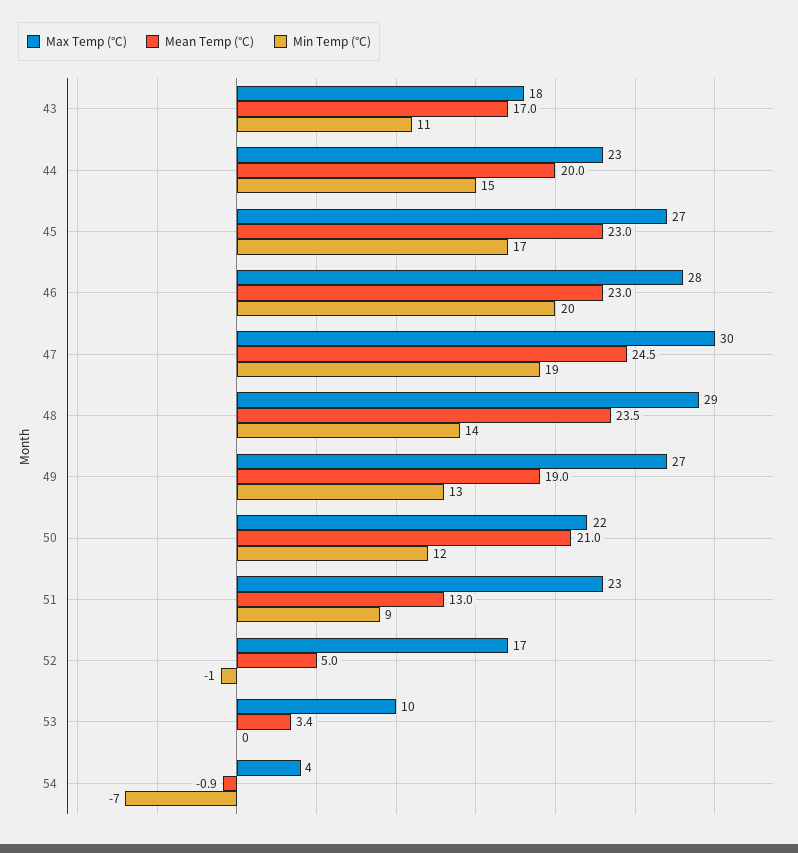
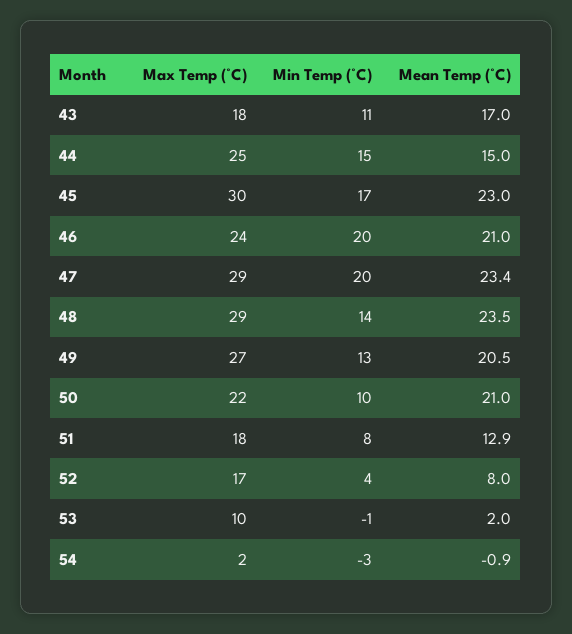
  {
    "Max Temp (°C)": {
      "43": 18,
-     "44": 23,
+     "44": 25,
-     "45": 27,
+     "45": 30,
-     "46": 28,
+     "46": 24,
-     "47": 30,
+     "47": 29,
      "48": 29,
      "49": 27,
      "50": 22,
-     "51": 23,
+     "51": 18,
      "52": 17,
      "53": 10,
-     "54": 4
+     "54": 2
    },
    "Mean Temp (°C)": {
      "43": 17,
-     "44": 20,
+     "44": 15,
      "45": 23,
-     "46": 23,
+     "46": 21,
-     "47": 24.5,
+     "47": 23.4,
      "48": 23.5,
-     "49": 19,
+     "49": 20.5,
      "50": 21,
-     "51": 13,
+     "51": 12.9,
-     "52": 5,
+     "52": 8,
-     "53": 3.4,
+     "53": 2,
      "54": -0.9
    },
    "Min Temp (°C)": {
      "43": 11,
      "44": 15,
      "45": 17,
      "46": 20,
-     "47": 19,
+     "47": 20,
      "48": 14,
      "49": 13,
-     "50": 12,
+     "50": 10,
-     "51": 9,
+     "51": 8,
-     "52": -1,
+     "52": 4,
-     "53": 0,
+     "53": -1,
-     "54": -7
+     "54": -3
    }
  }

